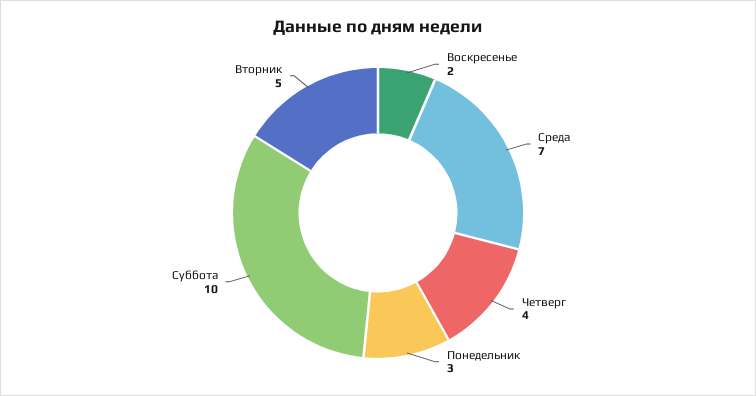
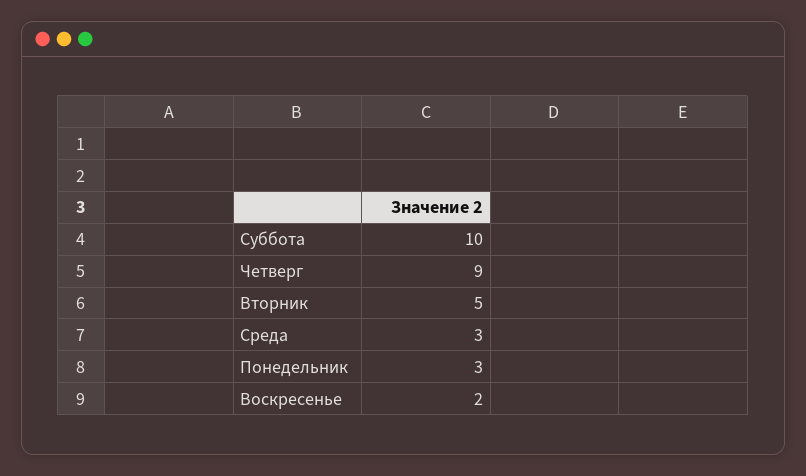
  {
    "Воскресенье": 2,
-   "Среда": 7,
+   "Среда": 3,
-   "Четверг": 4,
+   "Четверг": 9,
    "Понедельник": 3,
    "Суббота": 10,
    "Вторник": 5
  }

